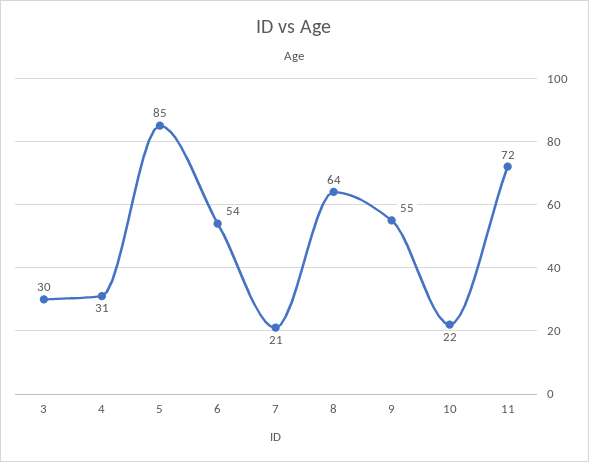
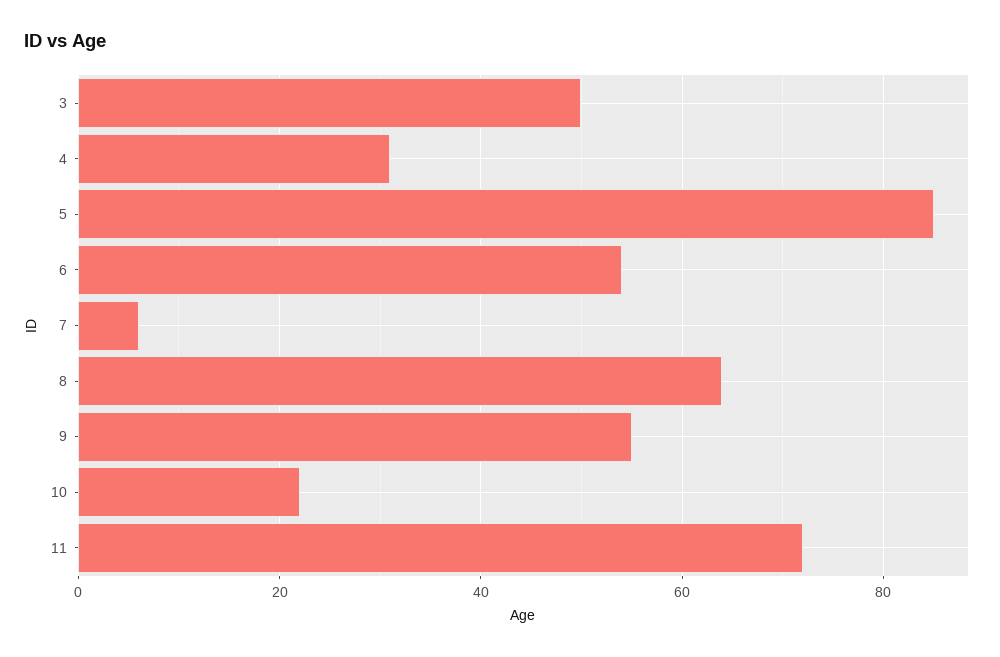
  {
-   "3": 30,
+   "3": 50,
    "4": 31,
    "5": 85,
    "6": 54,
-   "7": 21,
+   "7": 5,
    "8": 64,
    "9": 55,
    "10": 22,
    "11": 72
  }

